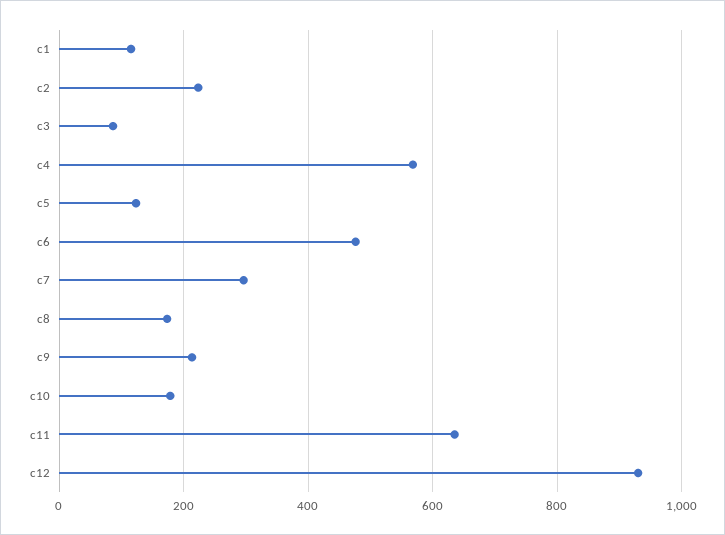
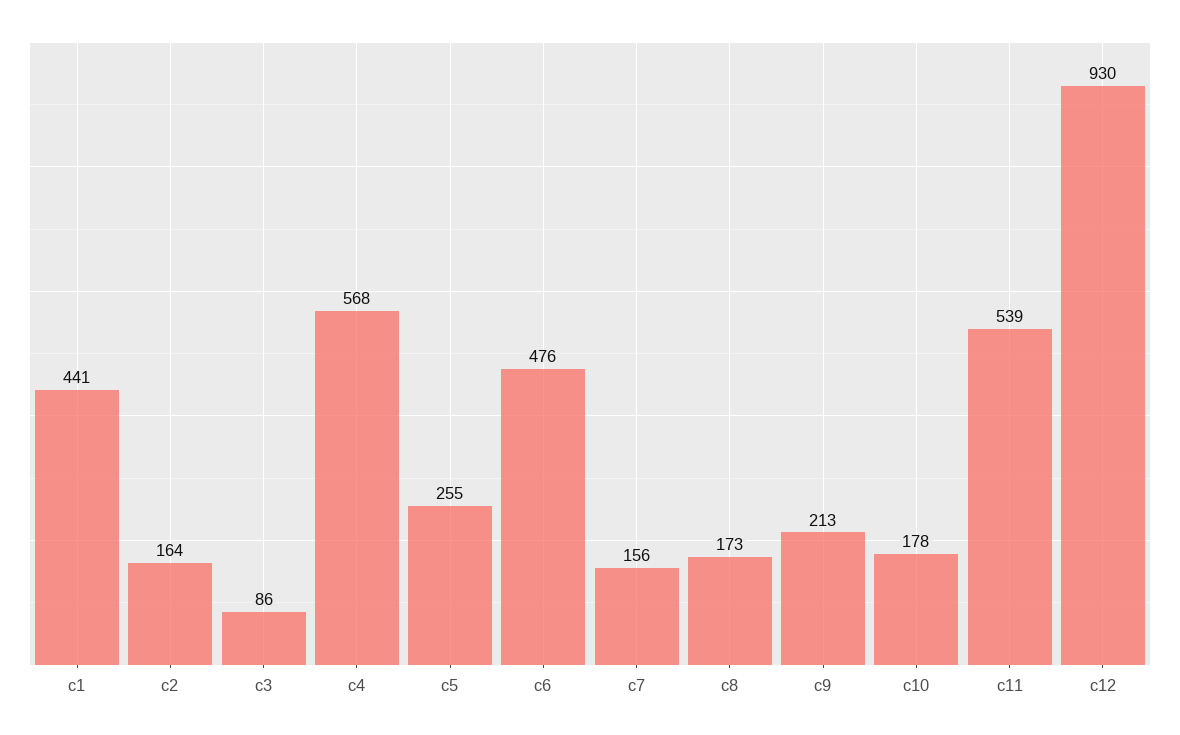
  {
-   "c1": 120,
+   "c1": 441,
-   "c2": 220,
+   "c2": 164,
    "c3": 86,
    "c4": 568,
-   "c5": 120,
+   "c5": 255,
    "c6": 476,
-   "c7": 300,
+   "c7": 156,
    "c8": 173,
    "c9": 213,
    "c10": 178,
-   "c11": 640,
+   "c11": 539,
    "c12": 930
  }

